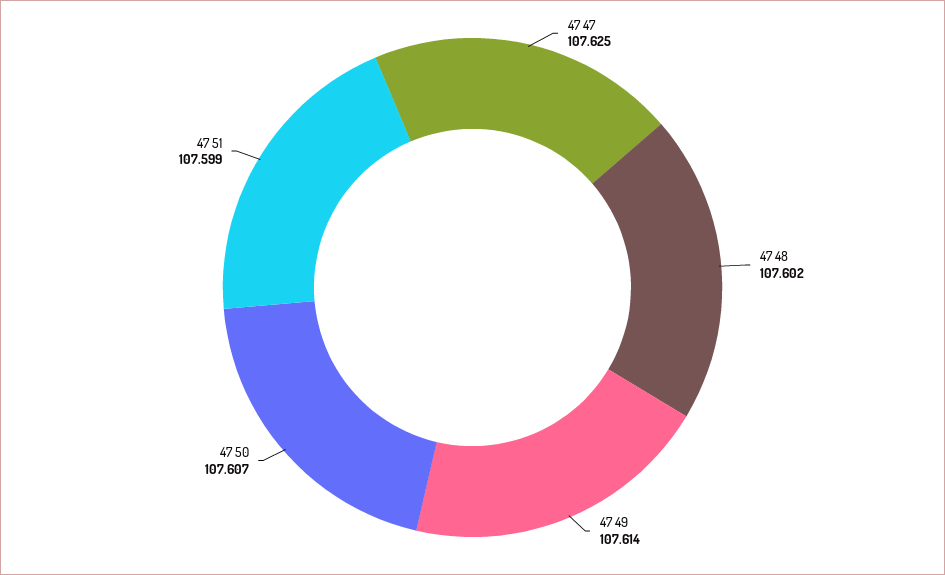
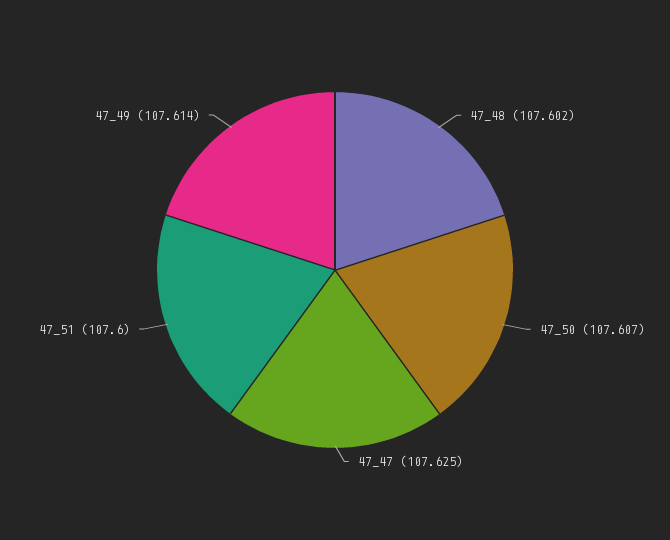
  {
    "47 47": 107.625,
    "47 48": 107.602,
    "47 49": 107.614,
    "47 50": 107.607,
-   "47 51": 107.599
+   "47 51": 107.6
  }

